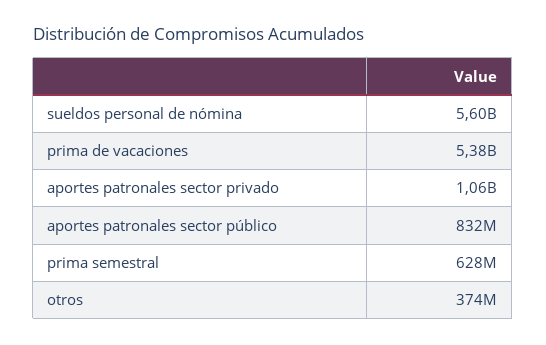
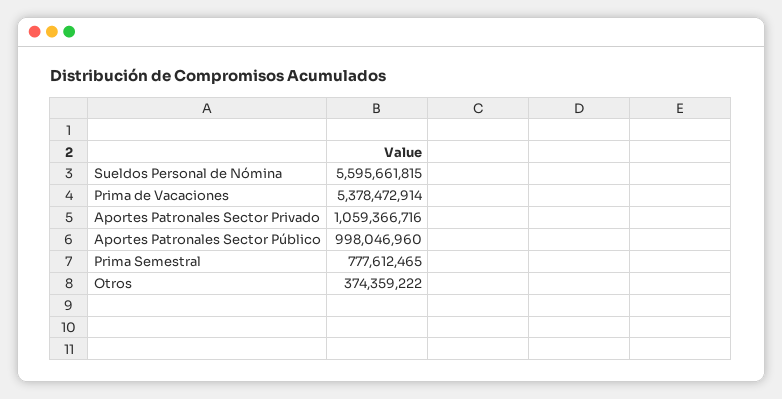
  {
    "sueldos personal de nómina": 5595661815,
    "prima de vacaciones": 5378472914,
    "aportes patronales sector privado": 1059366716,
-   "aportes patronales sector público": 832000000,
+   "aportes patronales sector público": 998046960,
-   "prima semestral": 628000000,
+   "prima semestral": 777612465,
    "otros": 374359222
  }

